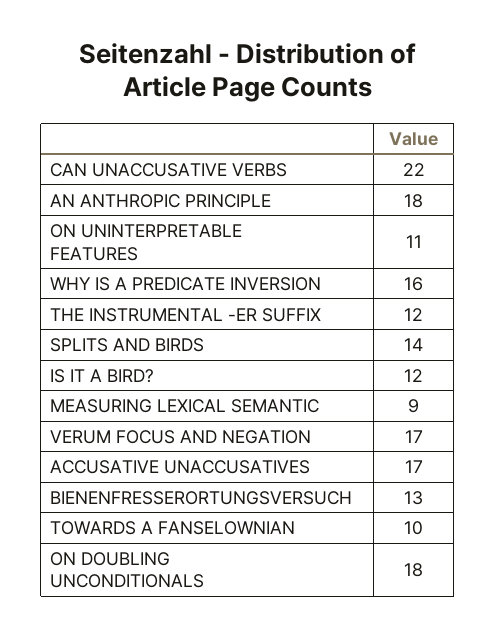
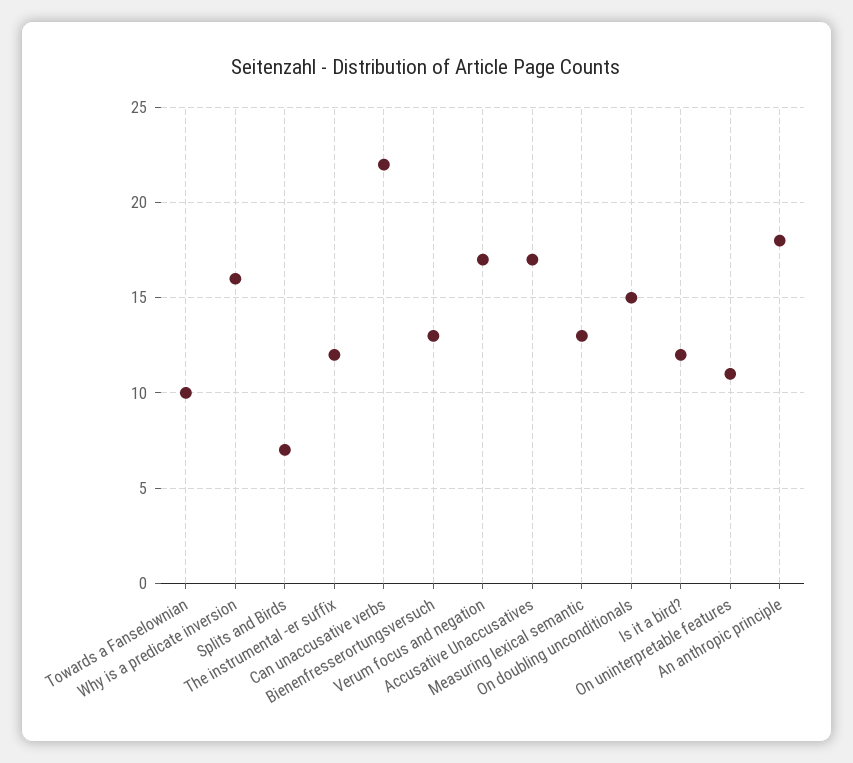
  {
    "CAN UNACCUSATIVE VERBS": 22,
    "AN ANTHROPIC PRINCIPLE": 18,
    "ON UNINTERPRETABLE FEATURES": 11,
    "WHY IS A PREDICATE INVERSION": 16,
    "THE INSTRUMENTAL -ER SUFFIX": 12,
-   "SPLITS AND BIRDS": 14,
+   "SPLITS AND BIRDS": 7,
    "IS IT A BIRD?": 12,
-   "MEASURING LEXICAL SEMANTIC": 9,
+   "MEASURING LEXICAL SEMANTIC": 13,
    "VERUM FOCUS AND NEGATION": 17,
    "ACCUSATIVE UNACCUSATIVES": 17,
    "BIENENFRESSERORTUNGSVERSUCH": 13,
    "TOWARDS A FANSELOWNIAN": 10,
-   "ON DOUBLING UNCONDITIONALS": 18
+   "ON DOUBLING UNCONDITIONALS": 15
  }

